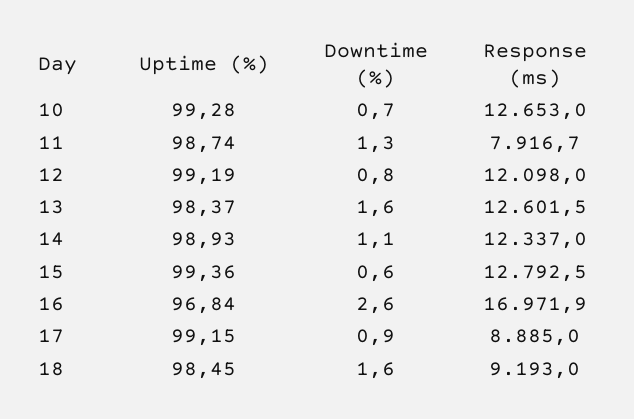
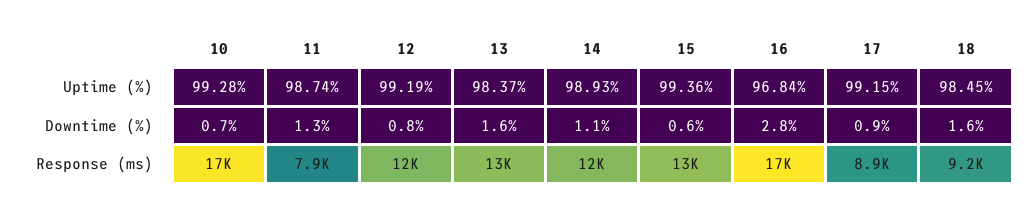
  {
    "Uptime (%)": {
      "10": 99.28,
      "11": 98.74,
      "12": 99.19,
      "13": 98.37,
      "14": 98.93,
      "15": 99.36,
      "16": 96.84,
      "17": 99.15,
      "18": 98.45
    },
    "Downtime (%)": {
      "10": 0.7,
      "11": 1.3,
      "12": 0.8,
      "13": 1.6,
      "14": 1.1,
      "15": 0.6,
-     "16": 2.6,
+     "16": 2.8,
      "17": 0.9,
      "18": 1.6
    },
    "Response (ms)": {
-     "10": 12653,
+     "10": 17000,
      "11": 7916.7,
      "12": 12098,
      "13": 12601.5,
      "14": 12337,
      "15": 12792.5,
      "16": 16971.9,
      "17": 8885,
      "18": 9193
    }
  }

